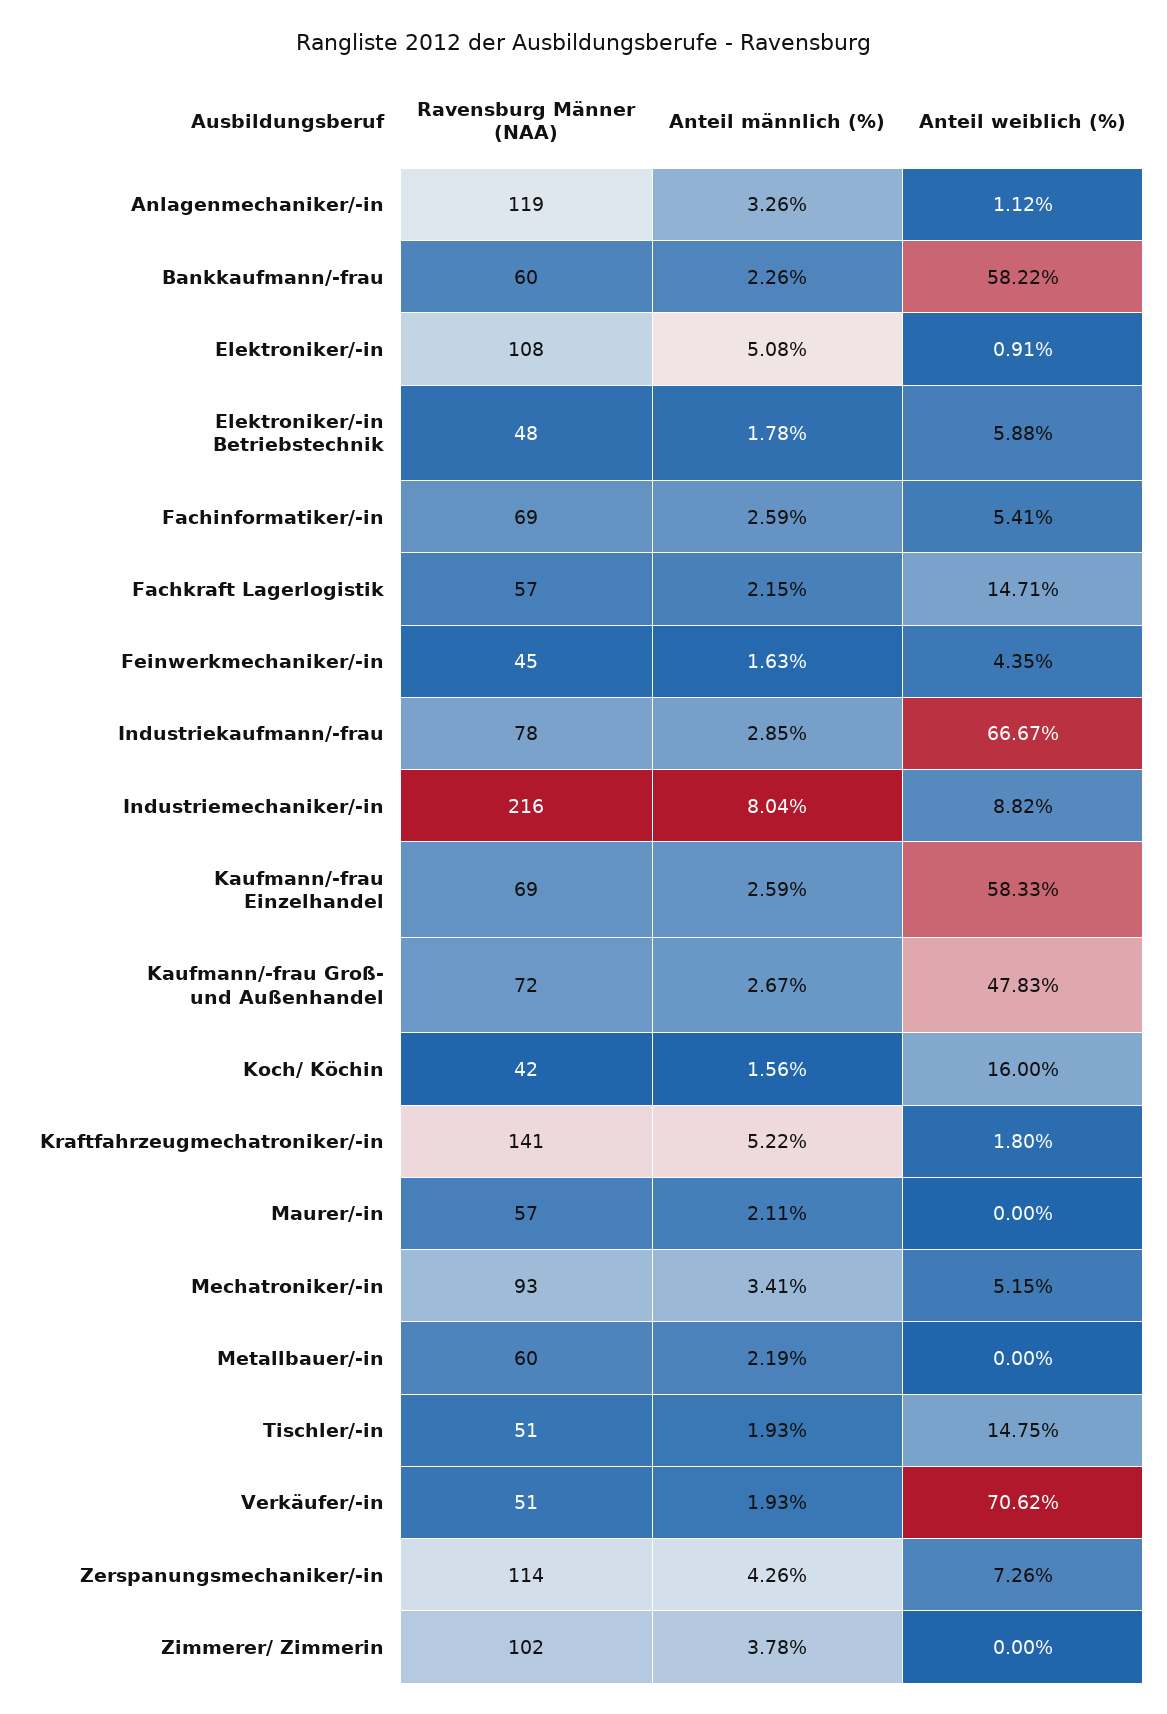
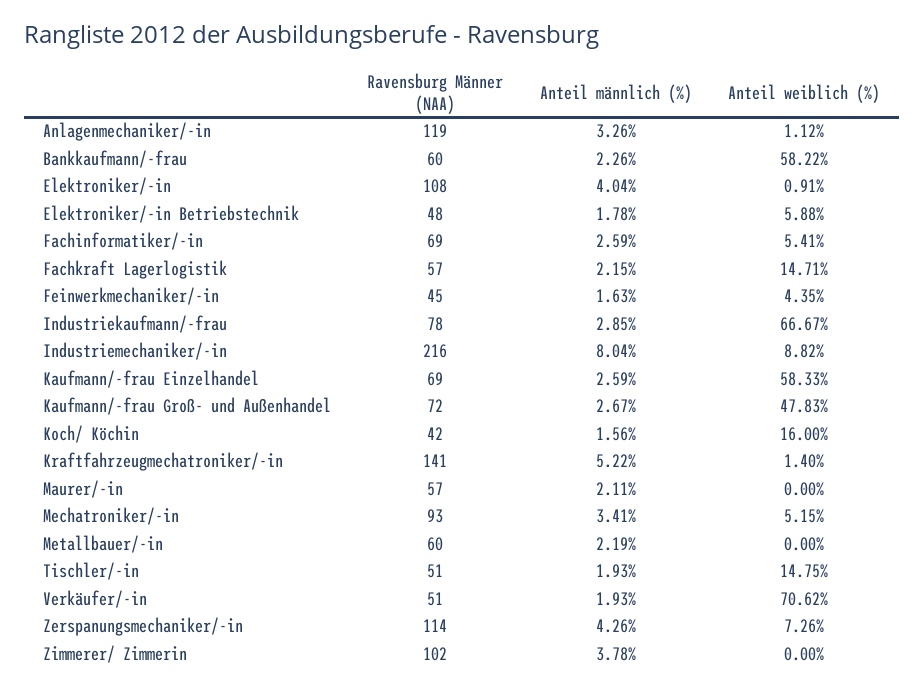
  {
    "Ravensburg Männer (NAA)": {
      "Anlagenmechaniker/-in": 119,
      "Bankkaufmann/-frau": 60,
      "Elektroniker/-in": 108,
      "Elektroniker/-in Betriebstechnik": 48,
      "Fachinformatiker/-in": 69,
      "Fachkraft Lagerlogistik": 57,
      "Feinwerkmechaniker/-in": 45,
      "Industriekaufmann/-frau": 78,
      "Industriemechaniker/-in": 216,
      "Kaufmann/-frau Einzelhandel": 69,
      "Kaufmann/-frau Groß- und Außenhandel": 72,
      "Koch/ Köchin": 42,
      "Kraftfahrzeugmechatroniker/-in": 141,
      "Maurer/-in": 57,
      "Mechatroniker/-in": 93,
      "Metallbauer/-in": 60,
      "Tischler/-in": 51,
      "Verkäufer/-in": 51,
      "Zerspanungsmechaniker/-in": 114,
      "Zimmerer/ Zimmerin": 102
    },
    "Anteil männlich (%)": {
      "Anlagenmechaniker/-in": 3.26,
      "Bankkaufmann/-frau": 2.26,
-     "Elektroniker/-in": 5.08,
+     "Elektroniker/-in": 4.04,
      "Elektroniker/-in Betriebstechnik": 1.78,
      "Fachinformatiker/-in": 2.59,
      "Fachkraft Lagerlogistik": 2.15,
      "Feinwerkmechaniker/-in": 1.63,
      "Industriekaufmann/-frau": 2.85,
      "Industriemechaniker/-in": 8.04,
      "Kaufmann/-frau Einzelhandel": 2.59,
      "Kaufmann/-frau Groß- und Außenhandel": 2.67,
      "Koch/ Köchin": 1.56,
      "Kraftfahrzeugmechatroniker/-in": 5.22,
      "Maurer/-in": 2.11,
      "Mechatroniker/-in": 3.41,
      "Metallbauer/-in": 2.19,
      "Tischler/-in": 1.93,
      "Verkäufer/-in": 1.93,
      "Zerspanungsmechaniker/-in": 4.26,
      "Zimmerer/ Zimmerin": 3.78
    },
    "Anteil weiblich (%)": {
      "Anlagenmechaniker/-in": 1.12,
      "Bankkaufmann/-frau": 58.22,
      "Elektroniker/-in": 0.91,
      "Elektroniker/-in Betriebstechnik": 5.88,
      "Fachinformatiker/-in": 5.41,
      "Fachkraft Lagerlogistik": 14.71,
      "Feinwerkmechaniker/-in": 4.35,
      "Industriekaufmann/-frau": 66.67,
      "Industriemechaniker/-in": 8.82,
      "Kaufmann/-frau Einzelhandel": 58.33,
      "Kaufmann/-frau Groß- und Außenhandel": 47.83,
      "Koch/ Köchin": 16,
-     "Kraftfahrzeugmechatroniker/-in": 1.8,
+     "Kraftfahrzeugmechatroniker/-in": 1.4,
      "Maurer/-in": 0,
      "Mechatroniker/-in": 5.15,
      "Metallbauer/-in": 0,
      "Tischler/-in": 14.75,
      "Verkäufer/-in": 70.62,
      "Zerspanungsmechaniker/-in": 7.26,
      "Zimmerer/ Zimmerin": 0
    }
  }

